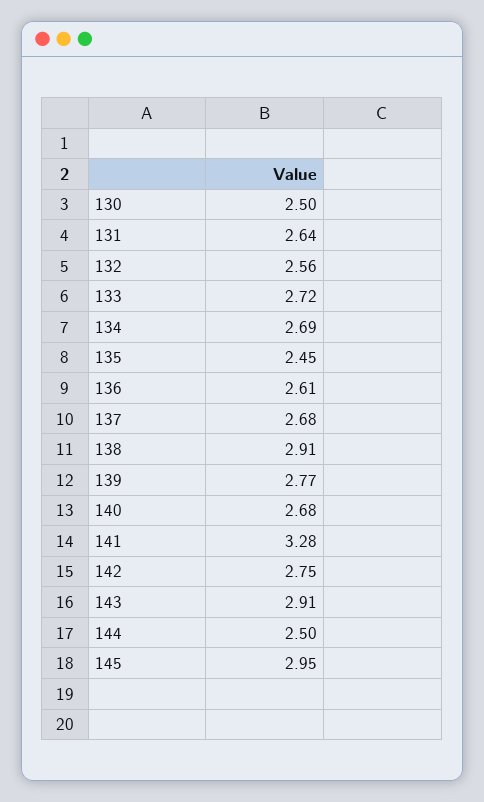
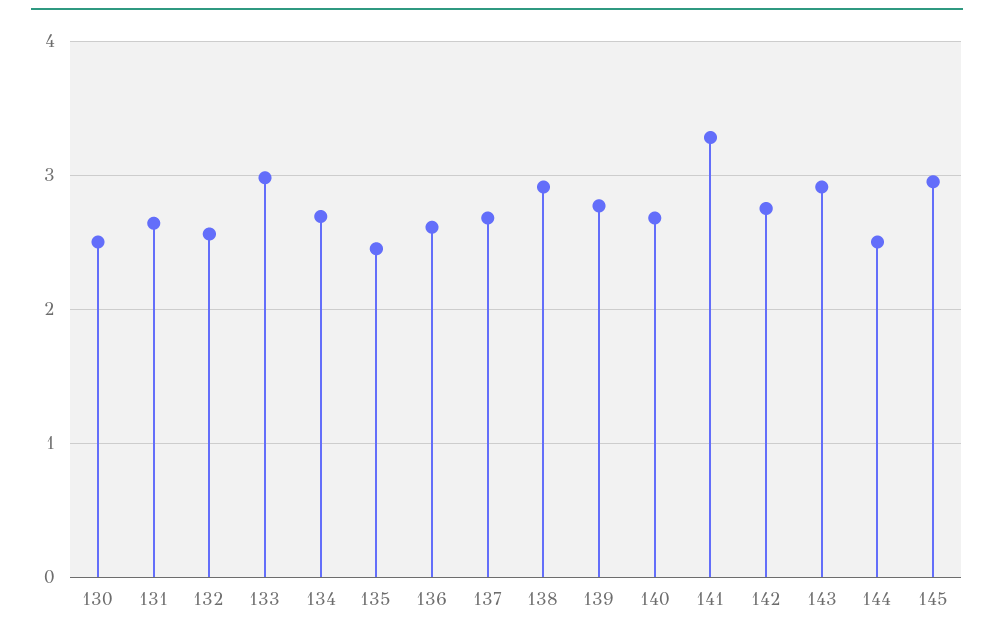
  {
    "130": 2.5,
    "131": 2.64,
    "132": 2.56,
-   "133": 2.72,
+   "133": 3,
    "134": 2.69,
    "135": 2.45,
    "136": 2.61,
    "137": 2.68,
    "138": 2.91,
    "139": 2.77,
    "140": 2.68,
    "141": 3.28,
    "142": 2.75,
    "143": 2.91,
    "144": 2.5,
    "145": 2.95
  }

